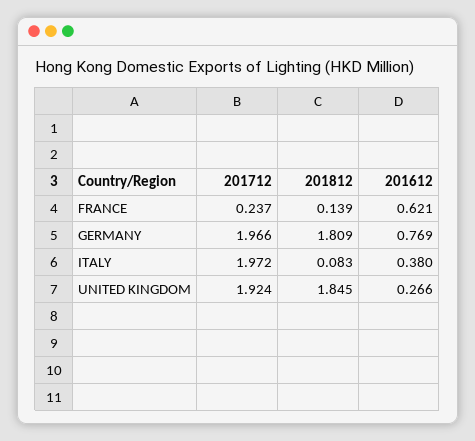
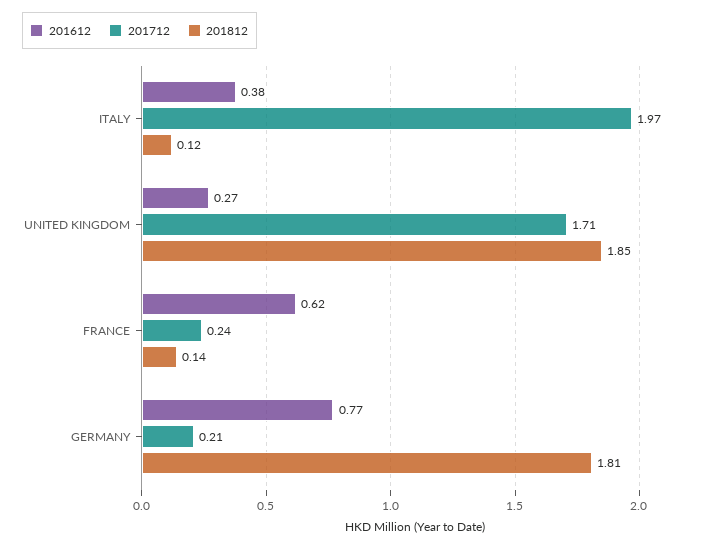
  {
    "201712": {
      "FRANCE": 0.237,
-     "GERMANY": 1.966,
+     "GERMANY": 0.21,
      "ITALY": 1.972,
-     "UNITED KINGDOM": 1.924
+     "UNITED KINGDOM": 1.71
    },
    "201812": {
      "FRANCE": 0.139,
      "GERMANY": 1.809,
-     "ITALY": 0.083,
+     "ITALY": 0.12,
      "UNITED KINGDOM": 1.845
    },
    "201612": {
      "FRANCE": 0.621,
      "GERMANY": 0.769,
      "ITALY": 0.38,
      "UNITED KINGDOM": 0.266
    }
  }

